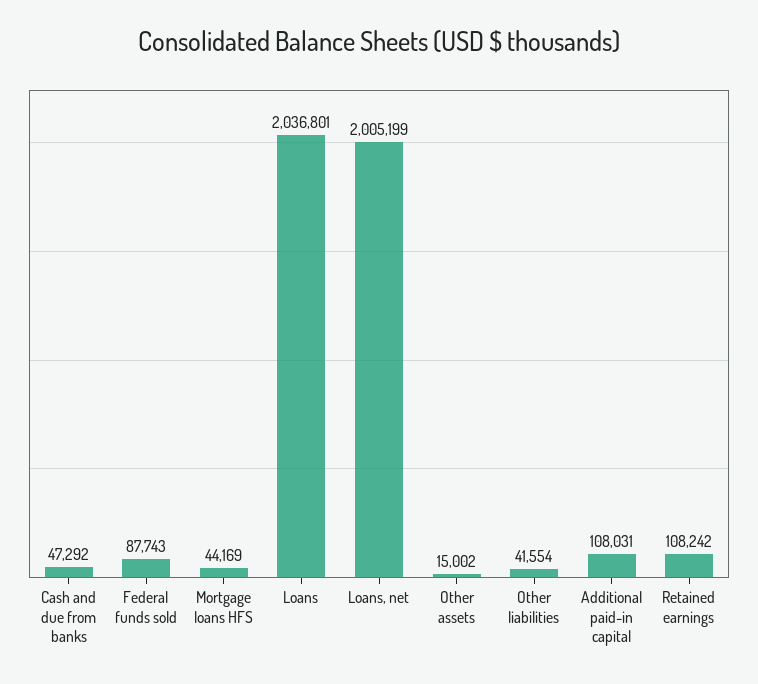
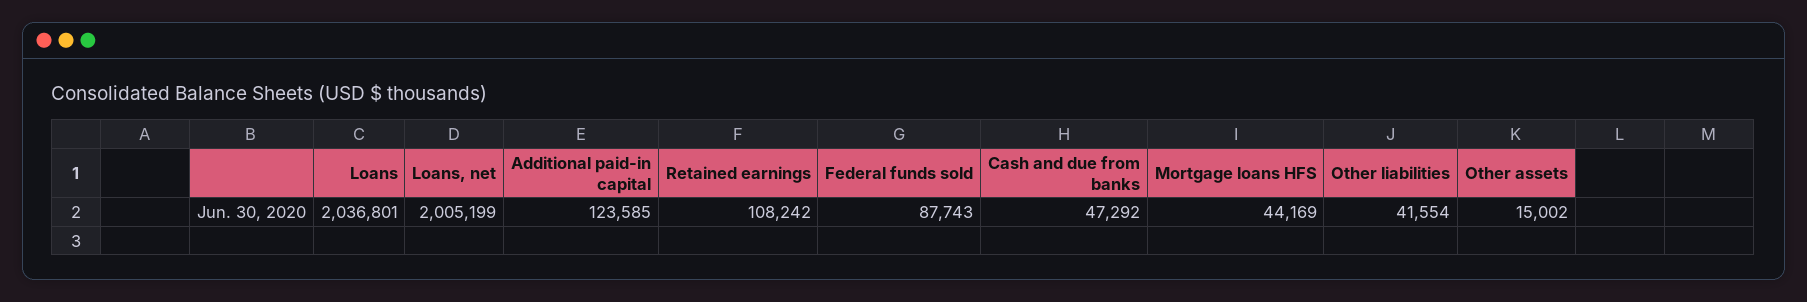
  {
    "Cash and due from banks": 47292,
    "Federal funds sold": 87743,
    "Mortgage loans HFS": 44169,
    "Loans": 2036801,
    "Loans, net": 2005199,
    "Other assets": 15002,
    "Other liabilities": 41554,
-   "Additional paid-in capital": 108031,
+   "Additional paid-in capital": 123585,
    "Retained earnings": 108242
  }

